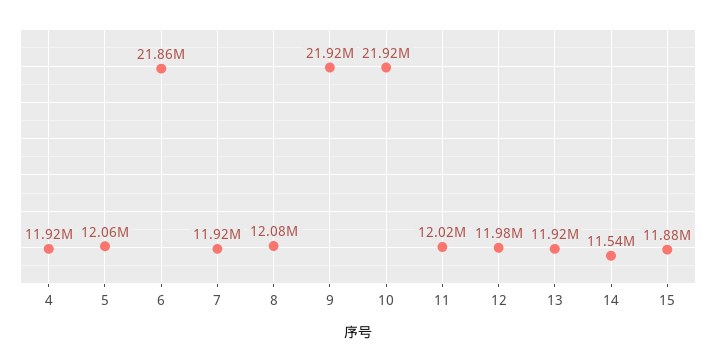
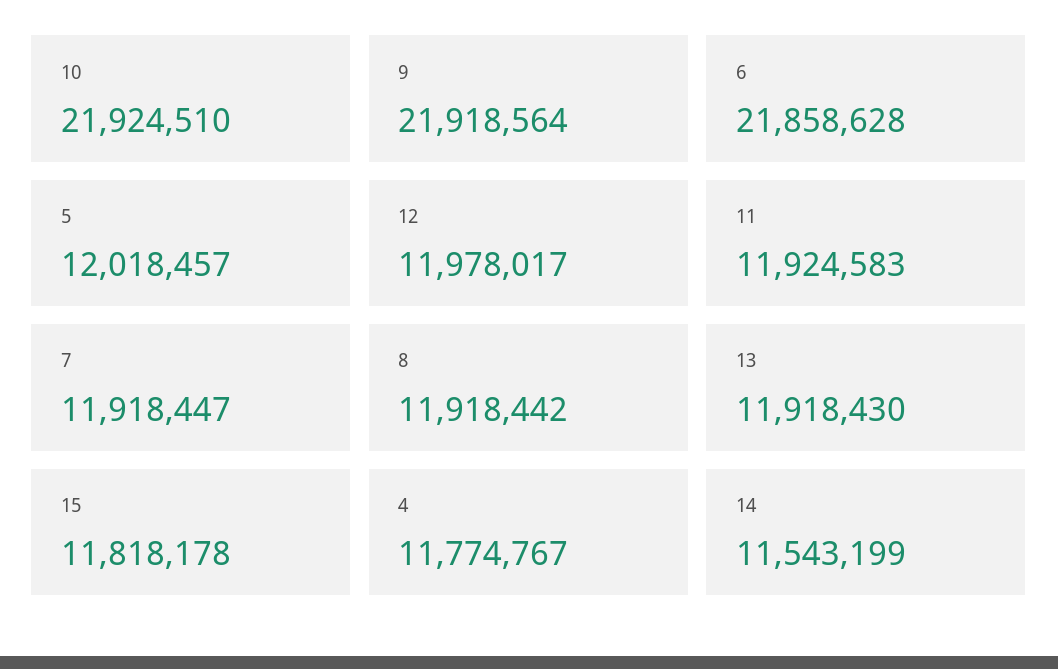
  {
-   "4": 11920000,
+   "4": 11774767,
-   "5": 12060000,
+   "5": 12018457,
    "6": 21858628,
    "7": 11918447,
-   "8": 12080000,
+   "8": 11918442,
    "9": 21918564,
    "10": 21924510,
-   "11": 12020000,
+   "11": 11924583,
    "12": 11978017,
    "13": 11918430,
    "14": 11543199,
-   "15": 11880000
+   "15": 11818178
  }

